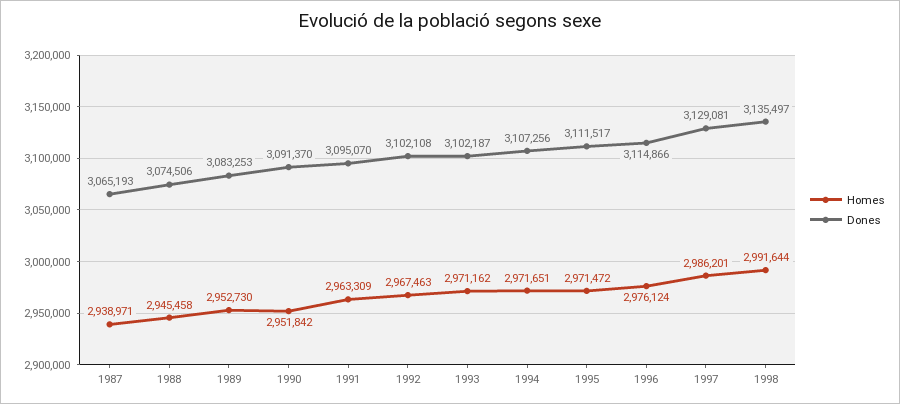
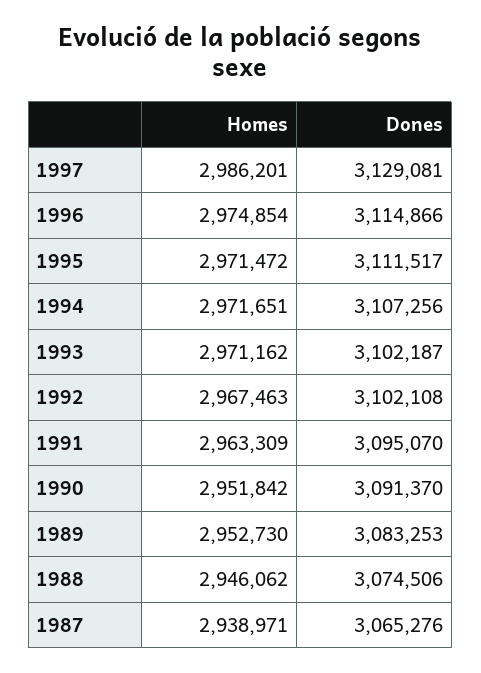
  {
    "Homes": {
      "1987": 2938971,
-     "1988": 2945458,
+     "1988": 2946062,
      "1989": 2952730,
      "1990": 2951842,
      "1991": 2963309,
      "1992": 2967463,
      "1993": 2971162,
      "1994": 2971651,
      "1995": 2971472,
-     "1996": 2976124,
+     "1996": 2974854,
-     "1997": 2986201,
+     "1997": 2986201
-     "1998": 2991644
    },
    "Dones": {
-     "1987": 3065193,
+     "1987": 3065276,
      "1988": 3074506,
      "1989": 3083253,
      "1990": 3091370,
      "1991": 3095070,
      "1992": 3102108,
      "1993": 3102187,
      "1994": 3107256,
      "1995": 3111517,
      "1996": 3114866,
-     "1997": 3129081,
+     "1997": 3129081
-     "1998": 3135497
    }
  }

